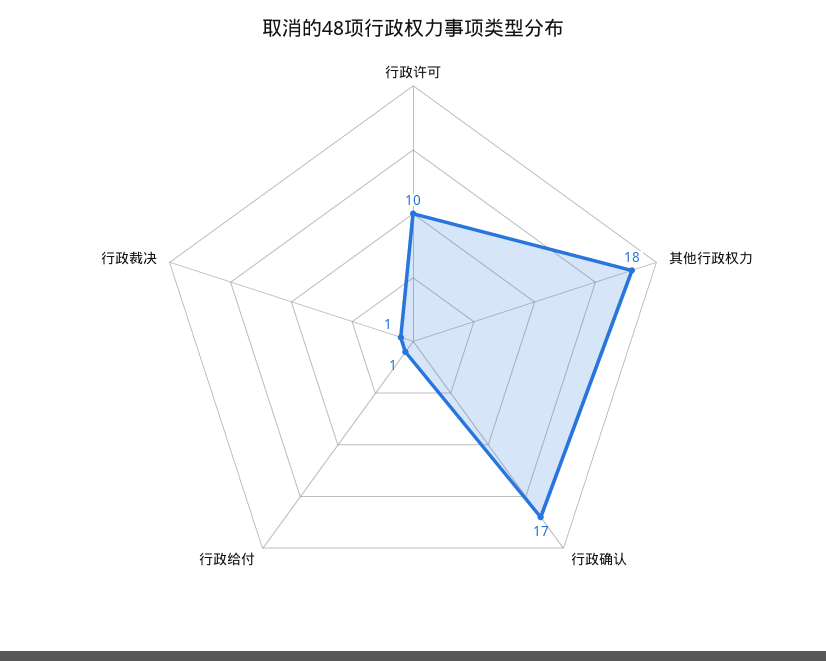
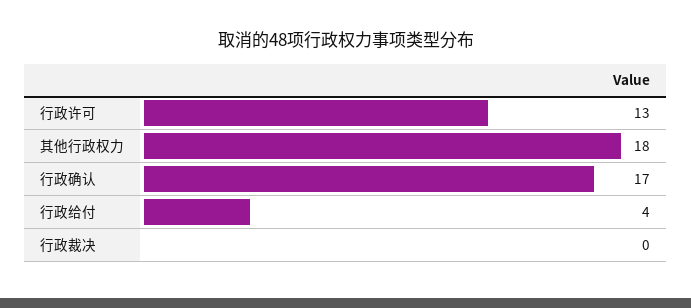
  {
-   "行政许可": 10,
+   "行政许可": 13,
    "其他行政权力": 18,
    "行政确认": 17,
-   "行政给付": 1,
+   "行政给付": 4,
-   "行政裁决": 1
+   "行政裁决": 0
  }

